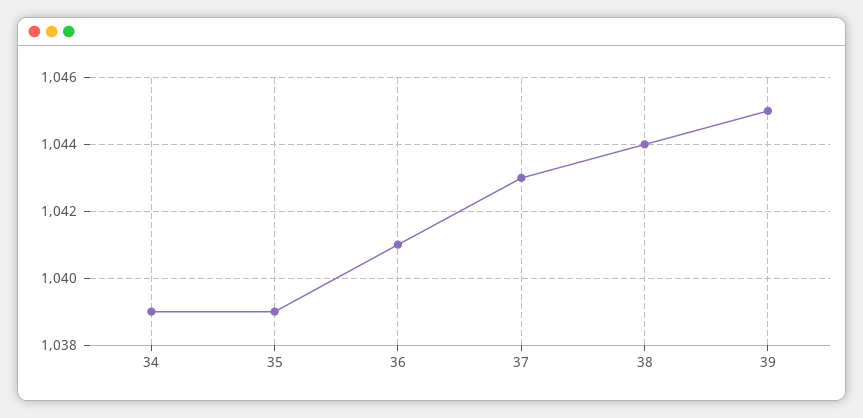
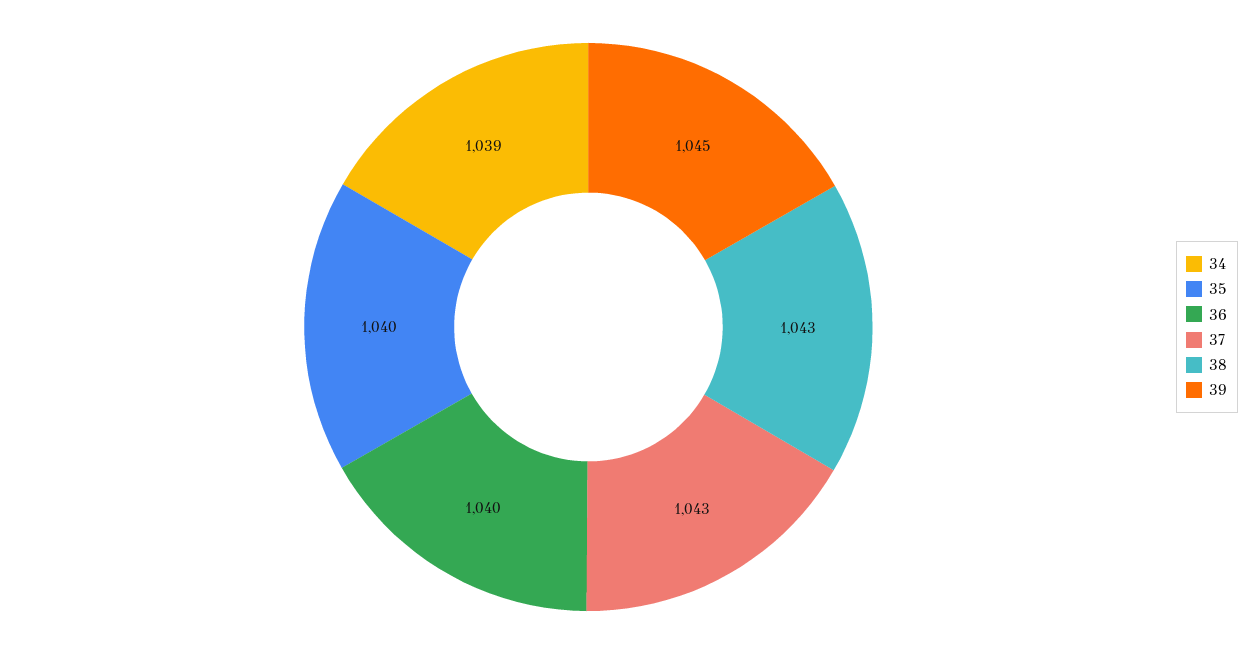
  {
    "34": 1039,
-   "35": 1039,
+   "35": 1040,
-   "36": 1041,
+   "36": 1040,
    "37": 1043,
-   "38": 1044,
+   "38": 1043,
    "39": 1045
  }

